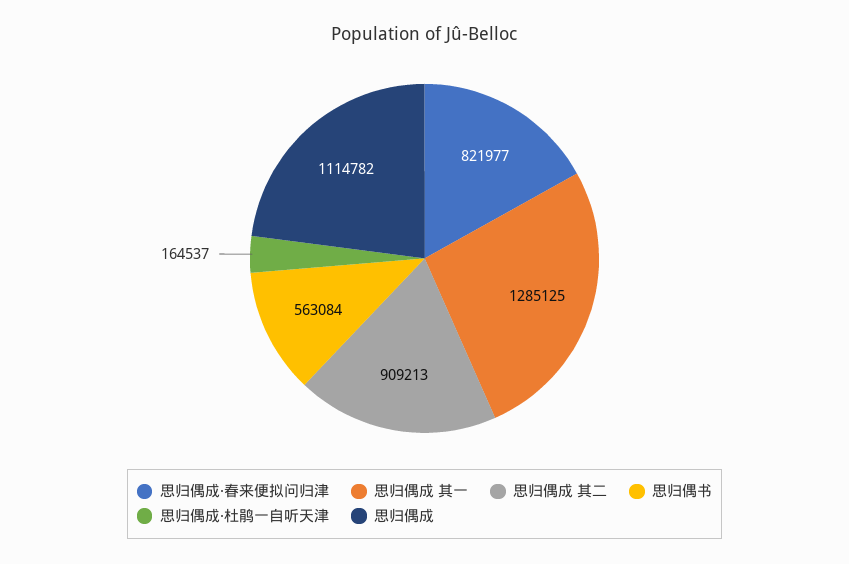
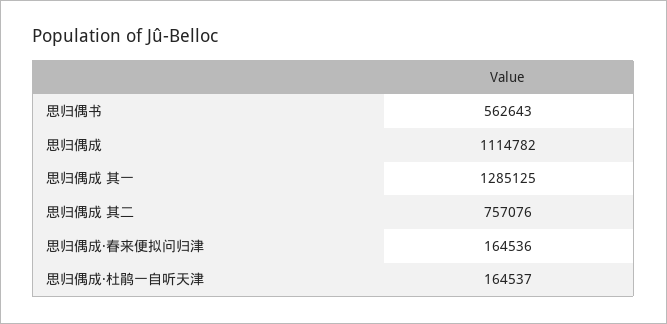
  {
-   "思归偶成·春来便拟问归津": 821977,
+   "思归偶成·春来便拟问归津": 164536,
    "思归偶成 其一": 1285125,
-   "思归偶成 其二": 909213,
+   "思归偶成 其二": 757076,
-   "思归偶书": 563084,
+   "思归偶书": 562643,
    "思归偶成·杜鹃一自听天津": 164537,
    "思归偶成": 1114782
  }

